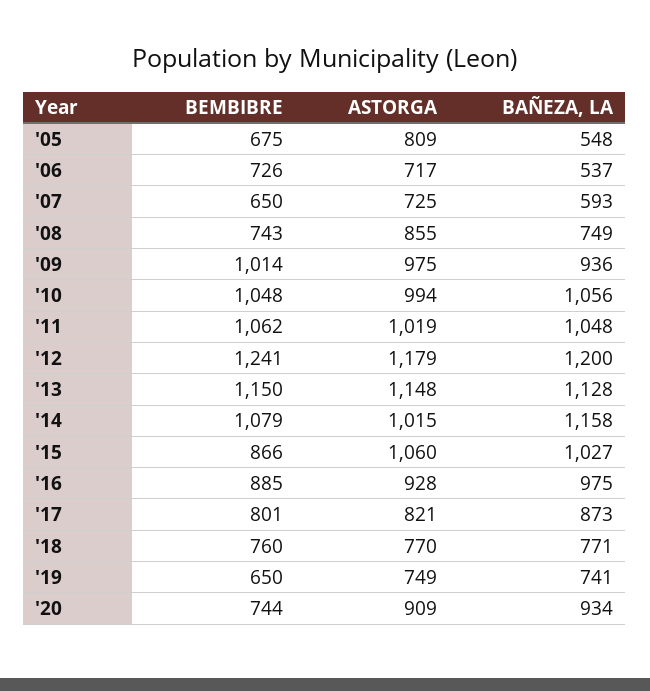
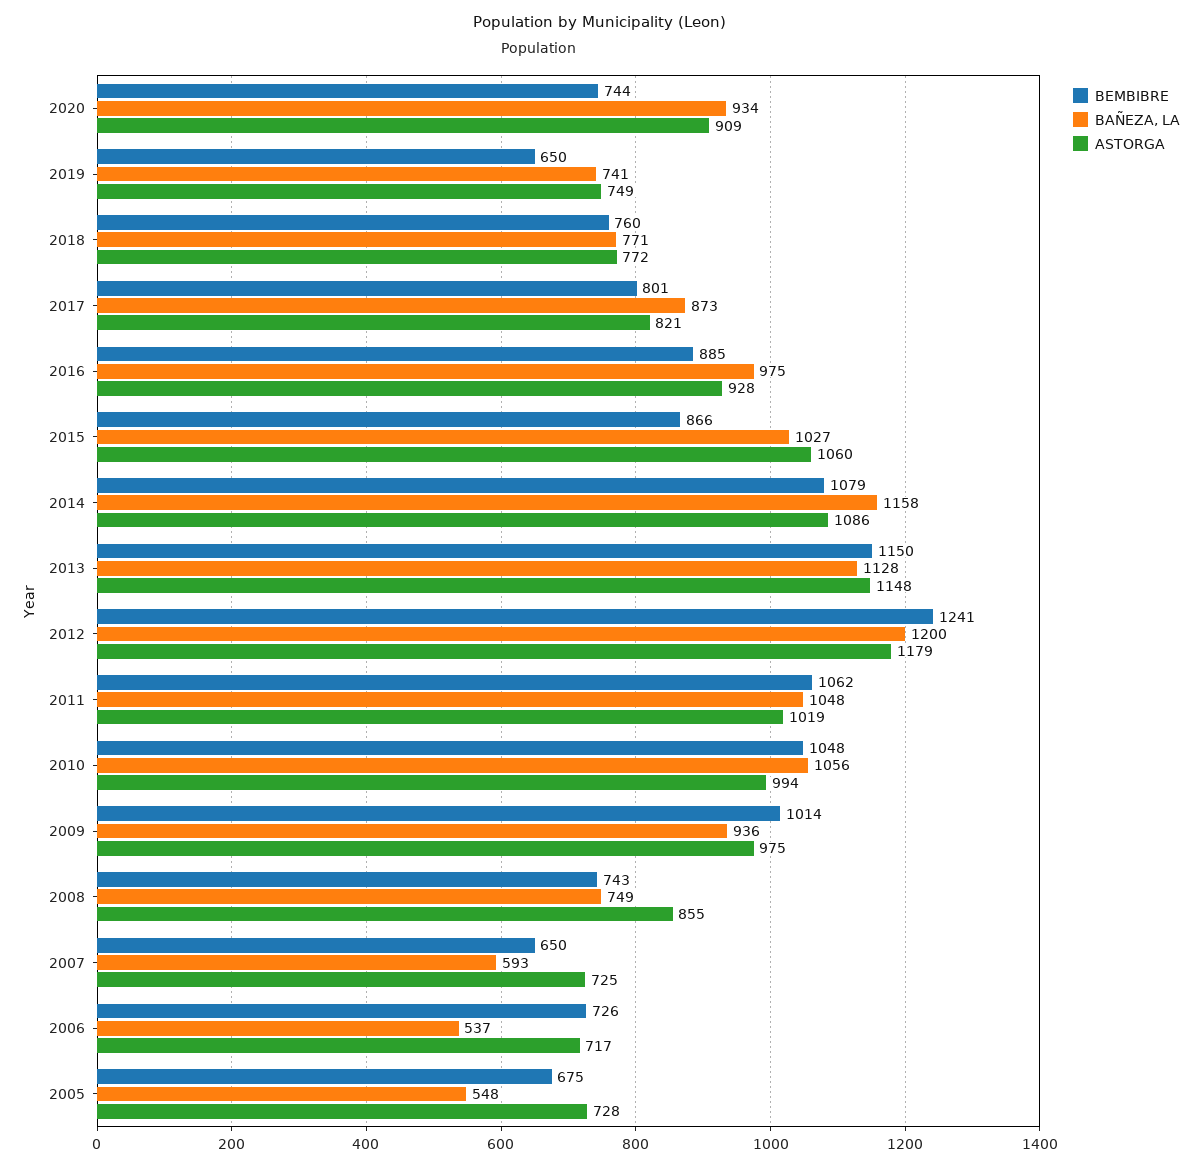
  {
    "BEMBIBRE": {
      "'05": 675,
      "'06": 726,
      "'07": 650,
      "'08": 743,
      "'09": 1014,
      "'10": 1048,
      "'11": 1062,
      "'12": 1241,
      "'13": 1150,
      "'14": 1079,
      "'15": 866,
      "'16": 885,
      "'17": 801,
      "'18": 760,
      "'19": 650,
      "'20": 744
    },
    "ASTORGA": {
-     "'05": 809,
+     "'05": 728,
      "'06": 717,
      "'07": 725,
      "'08": 855,
      "'09": 975,
      "'10": 994,
      "'11": 1019,
      "'12": 1179,
      "'13": 1148,
-     "'14": 1015,
+     "'14": 1086,
      "'15": 1060,
      "'16": 928,
      "'17": 821,
-     "'18": 770,
+     "'18": 772,
      "'19": 749,
      "'20": 909
    },
    "BAÑEZA, LA": {
      "'05": 548,
      "'06": 537,
      "'07": 593,
      "'08": 749,
      "'09": 936,
      "'10": 1056,
      "'11": 1048,
      "'12": 1200,
      "'13": 1128,
      "'14": 1158,
      "'15": 1027,
      "'16": 975,
      "'17": 873,
      "'18": 771,
      "'19": 741,
      "'20": 934
    }
  }

